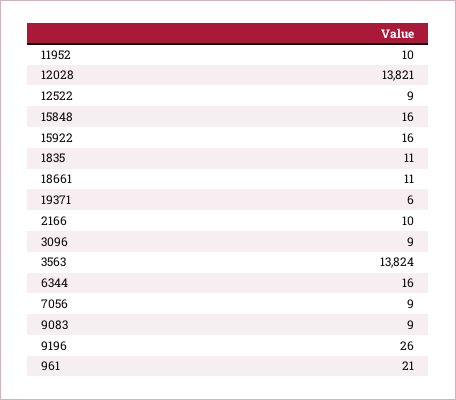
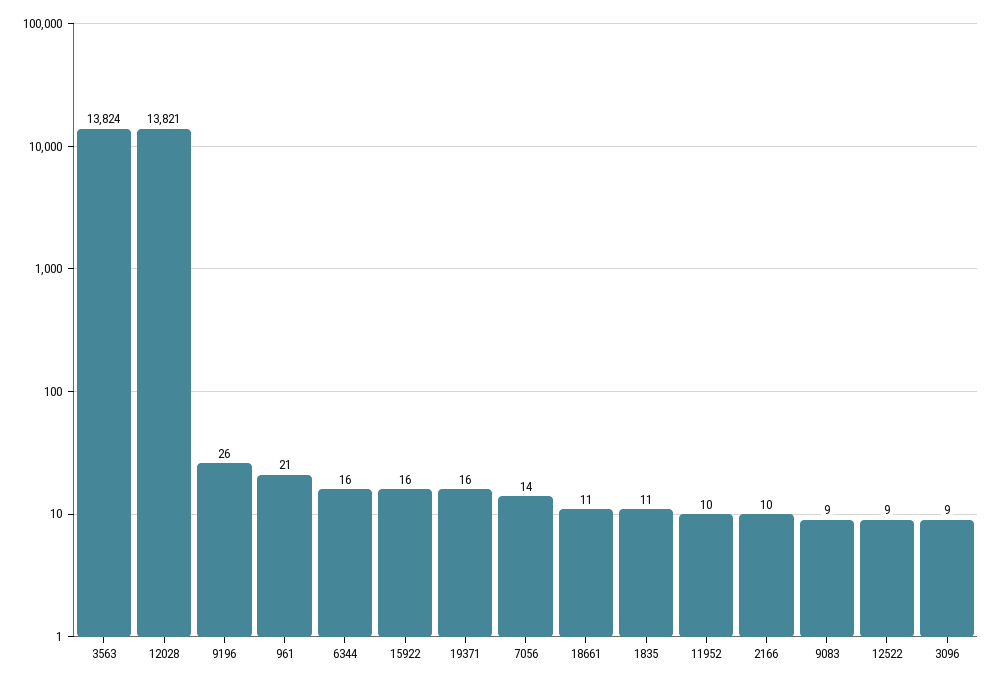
  {
    "11952": 10,
    "12028": 13821,
    "12522": 9,
-   "15848": 16,
    "15922": 16,
    "1835": 11,
    "18661": 11,
-   "19371": 6,
+   "19371": 16,
    "2166": 10,
    "3096": 9,
    "3563": 13824,
    "6344": 16,
-   "7056": 9,
+   "7056": 14,
    "9083": 9,
    "9196": 26,
    "961": 21
  }

